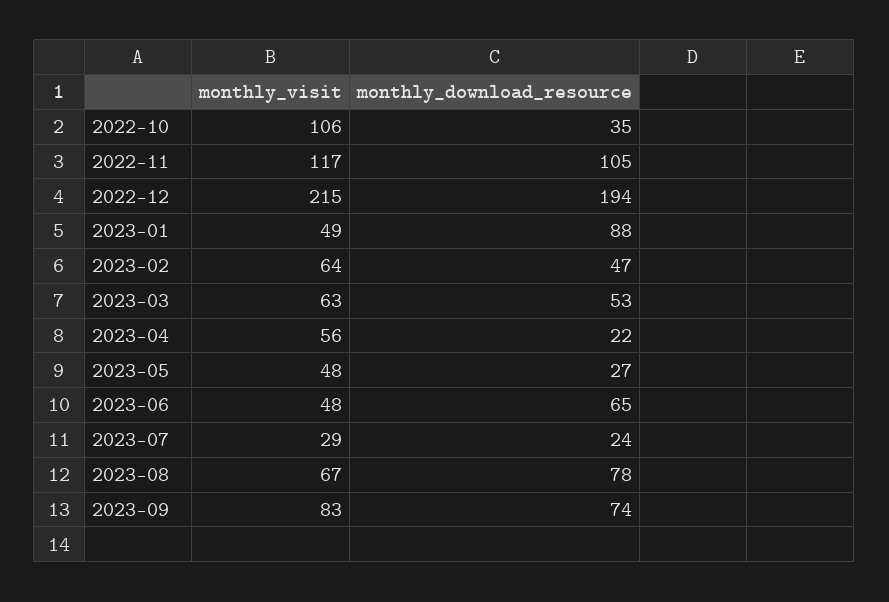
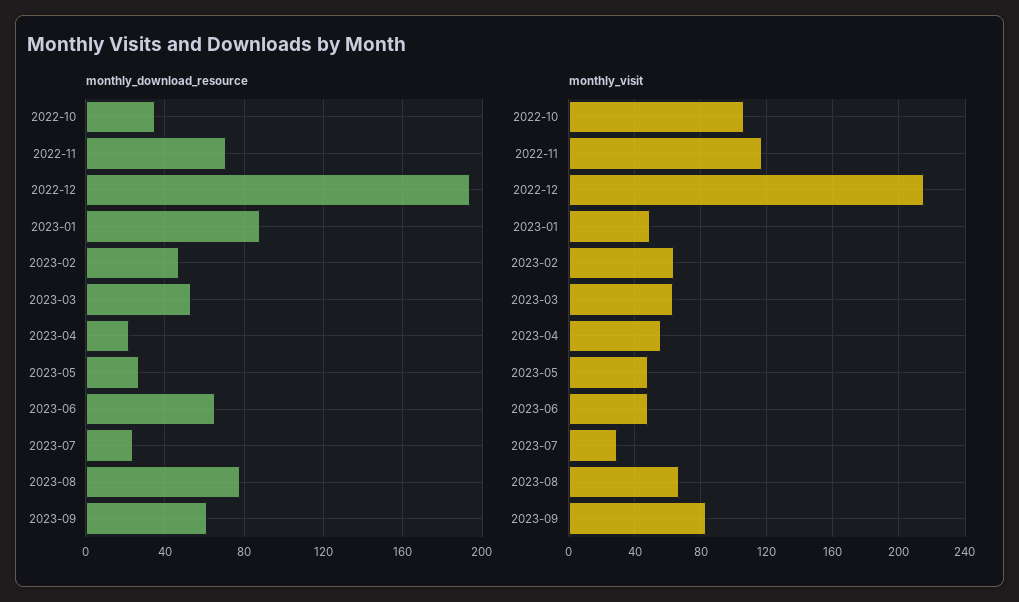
  {
    "monthly_visit": {
      "2022-10": 106,
      "2022-11": 117,
      "2022-12": 215,
      "2023-01": 49,
      "2023-02": 64,
      "2023-03": 63,
      "2023-04": 56,
      "2023-05": 48,
      "2023-06": 48,
      "2023-07": 29,
      "2023-08": 67,
      "2023-09": 83
    },
    "monthly_download_resource": {
      "2022-10": 35,
-     "2022-11": 105,
+     "2022-11": 70,
      "2022-12": 194,
      "2023-01": 88,
      "2023-02": 47,
      "2023-03": 53,
      "2023-04": 22,
      "2023-05": 27,
      "2023-06": 65,
      "2023-07": 24,
      "2023-08": 78,
-     "2023-09": 74
+     "2023-09": 60
    }
  }

